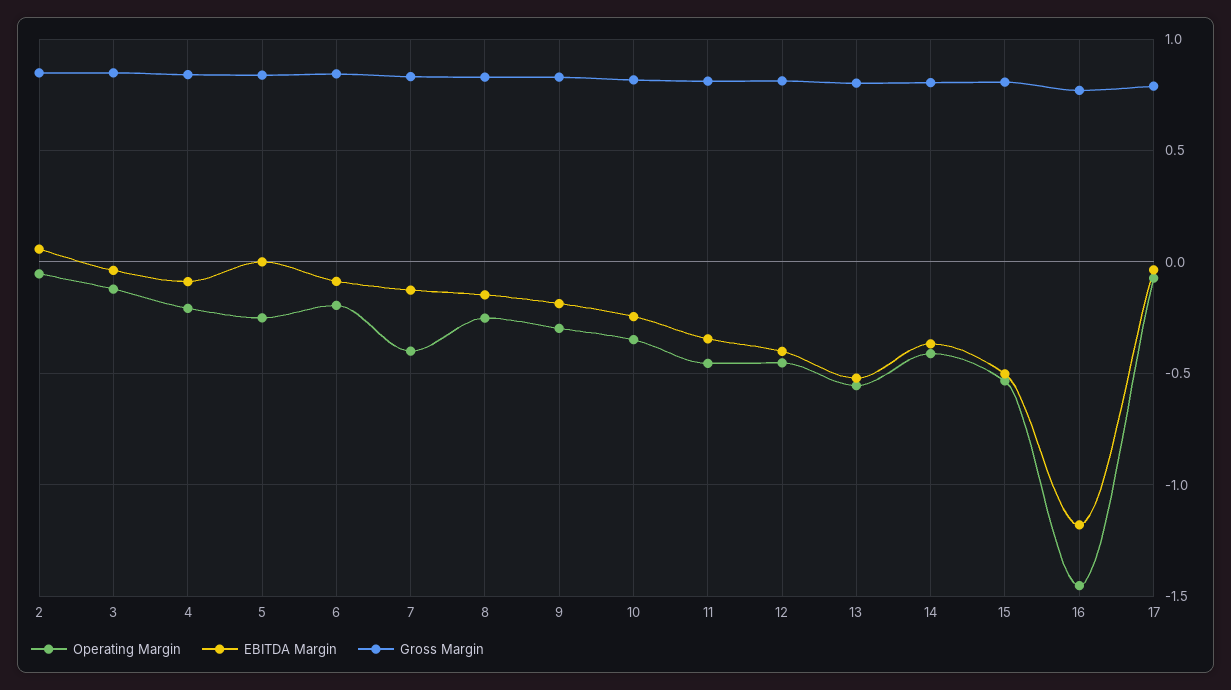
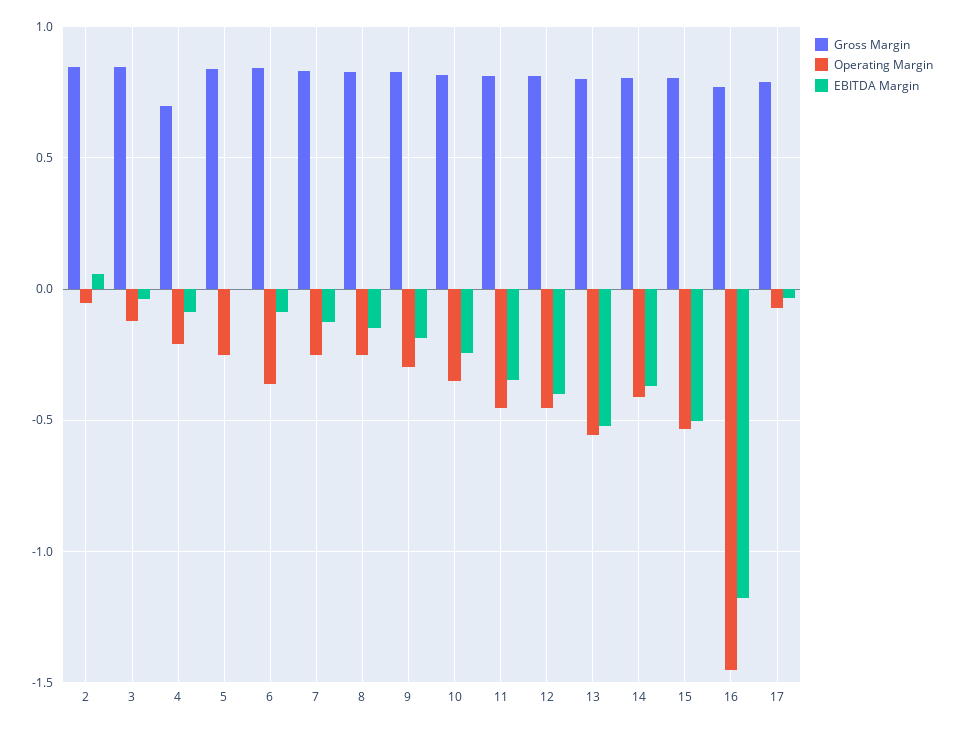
  {
    "Operating Margin": {
      "2": -0.05,
      "3": -0.1,
      "4": -0.2,
      "5": -0.25,
-     "6": -0.2,
+     "6": -0.35,
-     "7": -0.4,
+     "7": -0.25,
      "8": -0.25,
      "9": -0.3,
      "10": -0.35,
      "11": -0.45,
      "12": -0.45,
      "13": -0.55,
      "14": -0.4,
      "15": -0.55,
      "16": -1.45,
      "17": -0.05
    },
    "EBITDA Margin": {
      "2": 0.05,
      "3": -0.05,
      "4": -0.1,
      "5": 0,
      "6": -0.1,
      "7": -0.15,
      "8": -0.15,
      "9": -0.2,
      "10": -0.25,
      "11": -0.35,
      "12": -0.4,
      "13": -0.5,
      "14": -0.35,
      "15": -0.5,
      "16": -1.2,
      "17": -0.05
    },
    "Gross Margin": {
      "2": 0.85,
      "3": 0.85,
-     "4": 0.85,
+     "4": 0.7,
      "5": 0.85,
      "6": 0.85,
      "7": 0.85,
      "8": 0.85,
      "9": 0.85,
      "10": 0.8,
      "11": 0.8,
      "12": 0.8,
      "13": 0.8,
      "14": 0.8,
      "15": 0.8,
      "16": 0.75,
      "17": 0.8
    }
  }

